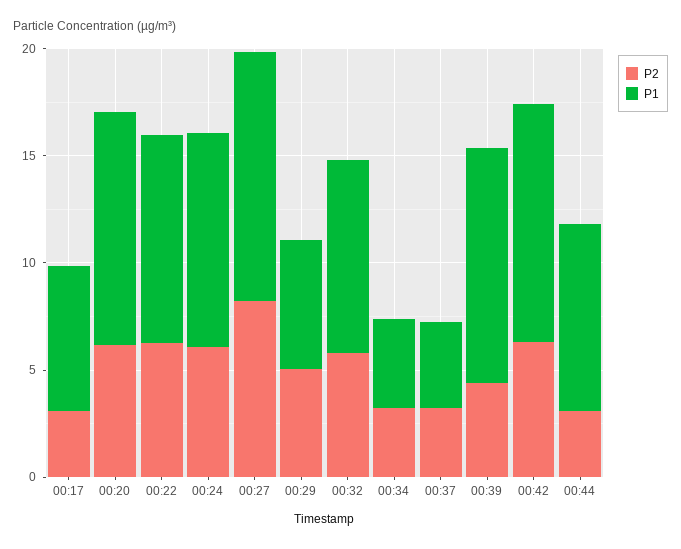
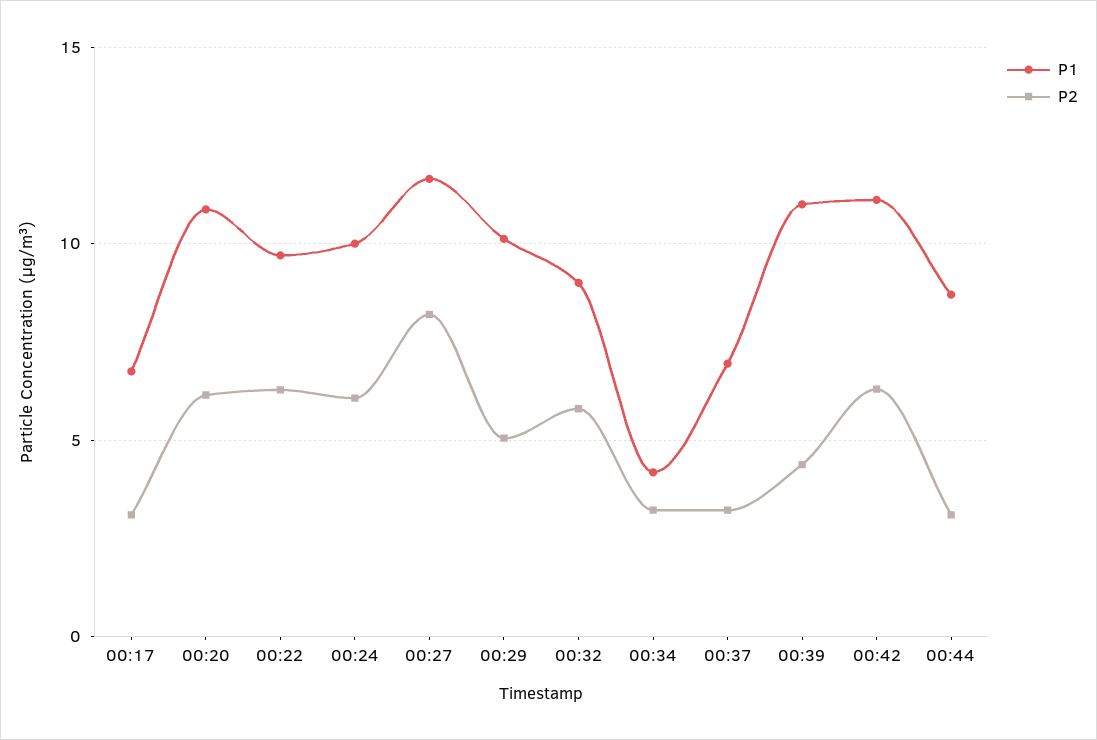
  {
    "P2": {
      "00:17": 3,
      "00:20": 6,
      "00:22": 6.5,
      "00:24": 6,
      "00:27": 8,
      "00:29": 5,
      "00:32": 6,
      "00:34": 3,
      "00:37": 3,
      "00:39": 4.5,
      "00:42": 6.5,
      "00:44": 3
    },
    "P1": {
      "00:17": 7,
      "00:20": 11,
      "00:22": 9.5,
      "00:24": 10,
      "00:27": 11.5,
-     "00:29": 6,
+     "00:29": 10,
      "00:32": 9,
      "00:34": 4,
-     "00:37": 4,
+     "00:37": 7,
      "00:39": 11,
      "00:42": 11,
      "00:44": 8.5
    }
  }

